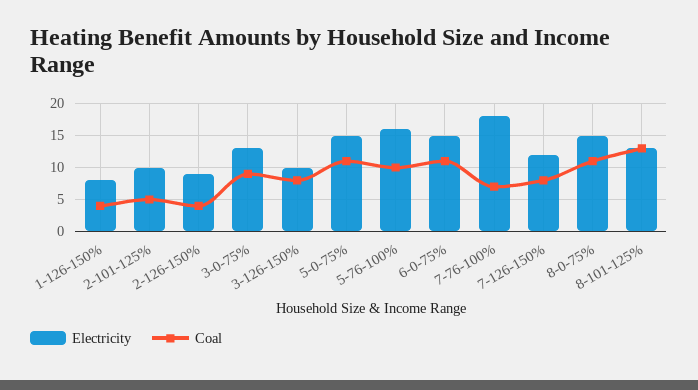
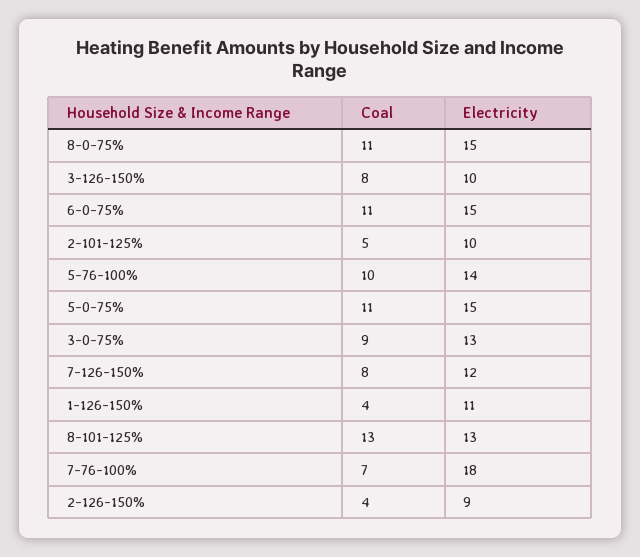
  {
    "Electricity": {
-     "1-126-150%": 8,
+     "1-126-150%": 11,
      "2-101-125%": 10,
      "2-126-150%": 9,
      "3-0-75%": 13,
      "3-126-150%": 10,
      "5-0-75%": 15,
-     "5-76-100%": 16,
+     "5-76-100%": 14,
      "6-0-75%": 15,
      "7-76-100%": 18,
      "7-126-150%": 12,
      "8-0-75%": 15,
      "8-101-125%": 13
    },
    "Coal": {
      "1-126-150%": 4,
      "2-101-125%": 5,
      "2-126-150%": 4,
      "3-0-75%": 9,
      "3-126-150%": 8,
      "5-0-75%": 11,
      "5-76-100%": 10,
      "6-0-75%": 11,
      "7-76-100%": 7,
      "7-126-150%": 8,
      "8-0-75%": 11,
      "8-101-125%": 13
    }
  }

